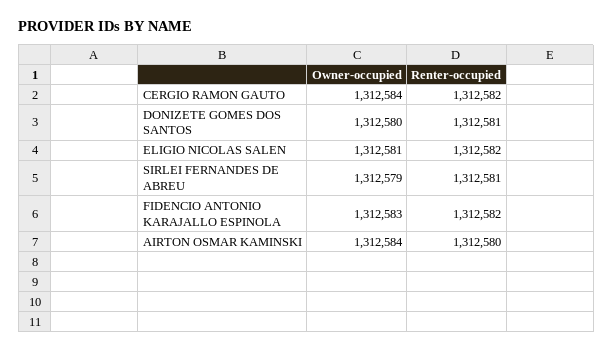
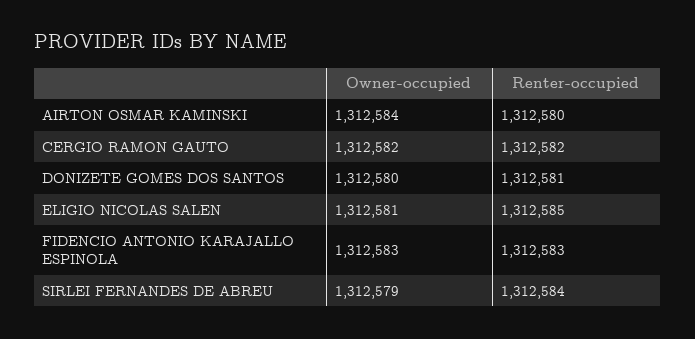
  {
    "Owner-occupied": {
-     "CERGIO RAMON GAUTO": 1312584,
+     "CERGIO RAMON GAUTO": 1312582,
      "DONIZETE GOMES DOS SANTOS": 1312580,
      "ELIGIO NICOLAS SALEN": 1312581,
      "SIRLEI FERNANDES DE ABREU": 1312579,
      "FIDENCIO ANTONIO KARAJALLO ESPINOLA": 1312583,
      "AIRTON OSMAR KAMINSKI": 1312584
    },
    "Renter-occupied": {
      "CERGIO RAMON GAUTO": 1312582,
      "DONIZETE GOMES DOS SANTOS": 1312581,
-     "ELIGIO NICOLAS SALEN": 1312582,
+     "ELIGIO NICOLAS SALEN": 1312585,
-     "SIRLEI FERNANDES DE ABREU": 1312581,
+     "SIRLEI FERNANDES DE ABREU": 1312584,
-     "FIDENCIO ANTONIO KARAJALLO ESPINOLA": 1312582,
+     "FIDENCIO ANTONIO KARAJALLO ESPINOLA": 1312583,
      "AIRTON OSMAR KAMINSKI": 1312580
    }
  }

